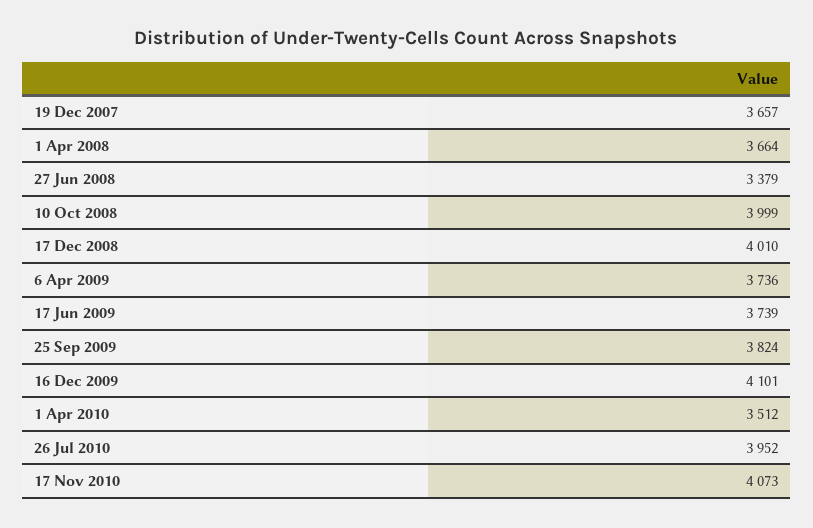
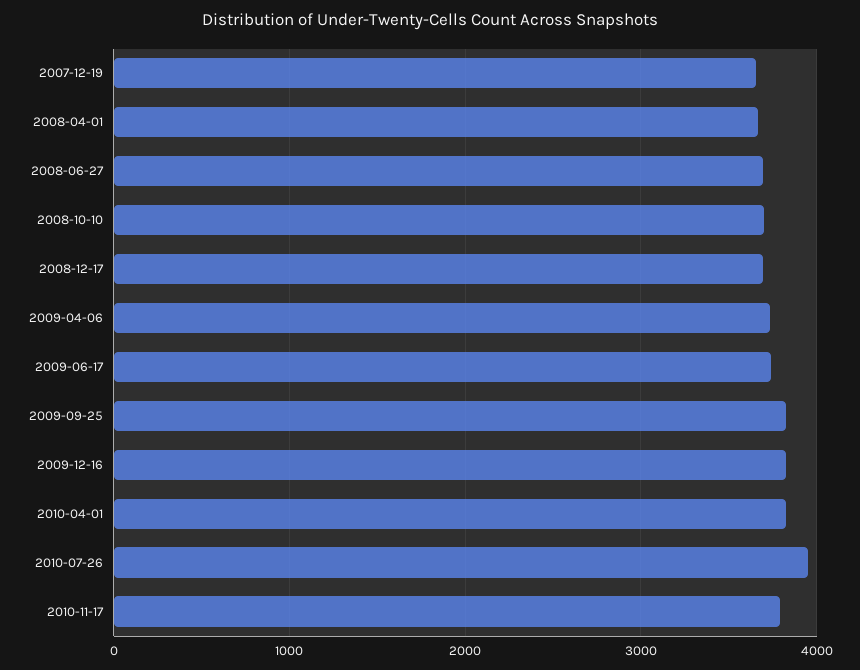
  {
    "19 Dec 2007": 3657,
    "1 Apr 2008": 3664,
-   "27 Jun 2008": 3379,
+   "27 Jun 2008": 3700,
-   "10 Oct 2008": 3999,
+   "10 Oct 2008": 3700,
-   "17 Dec 2008": 4010,
+   "17 Dec 2008": 3700,
    "6 Apr 2009": 3736,
    "17 Jun 2009": 3739,
    "25 Sep 2009": 3824,
-   "16 Dec 2009": 4101,
+   "16 Dec 2009": 3800,
-   "1 Apr 2010": 3512,
+   "1 Apr 2010": 3800,
    "26 Jul 2010": 3952,
-   "17 Nov 2010": 4073
+   "17 Nov 2010": 3800
  }

